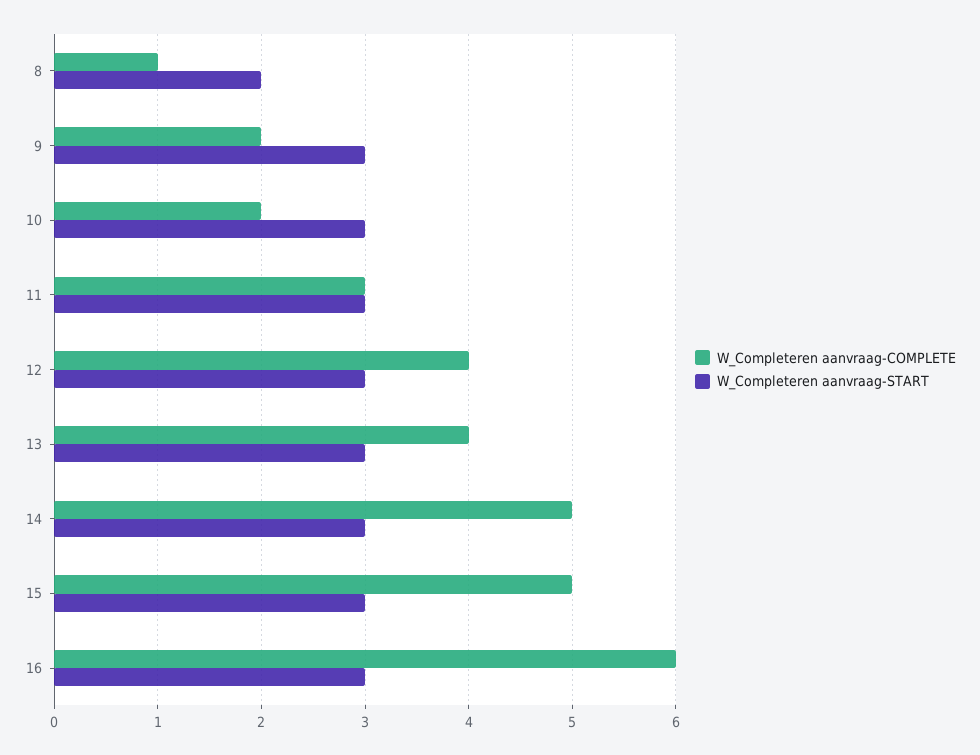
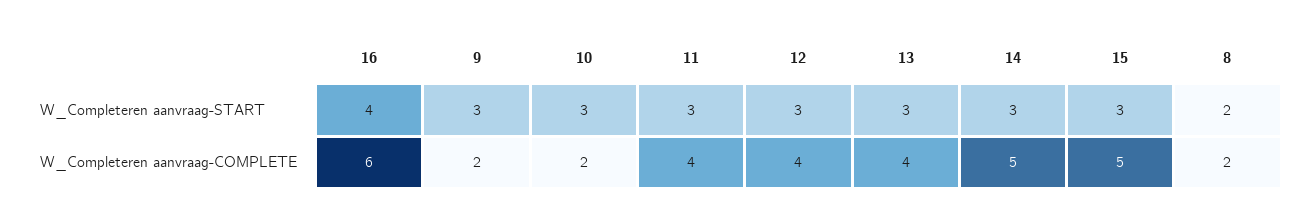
  {
    "W_Completeren aanvraag-COMPLETE": {
-     "8": 1,
+     "8": 2,
      "9": 2,
      "10": 2,
-     "11": 3,
+     "11": 4,
      "12": 4,
      "13": 4,
      "14": 5,
      "15": 5,
      "16": 6
    },
    "W_Completeren aanvraag-START": {
      "8": 2,
      "9": 3,
      "10": 3,
      "11": 3,
      "12": 3,
      "13": 3,
      "14": 3,
      "15": 3,
-     "16": 3
+     "16": 4
    }
  }

